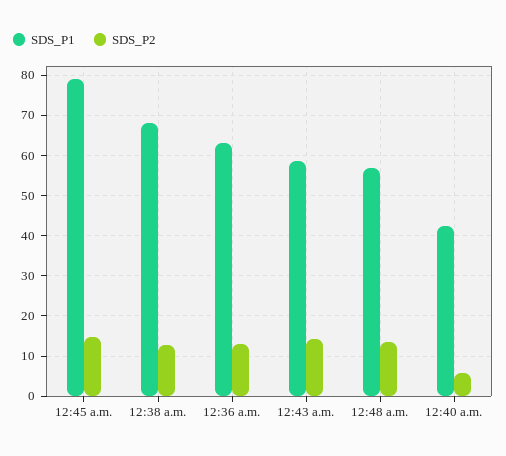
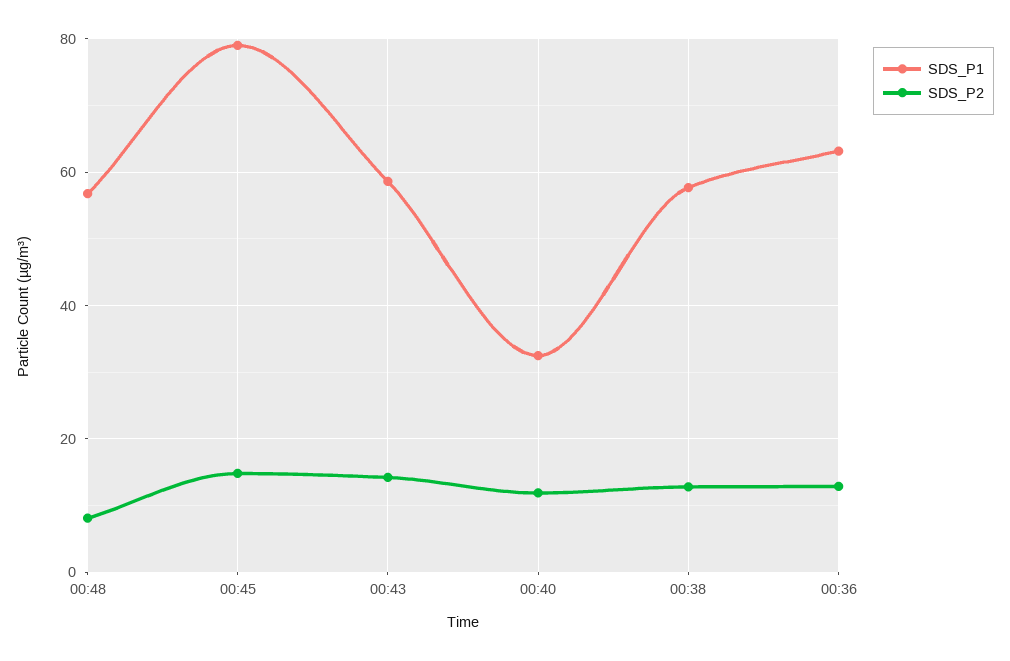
  {
    "SDS_P1": {
      "12:45 a.m.": 80,
-     "12:38 a.m.": 68,
+     "12:38 a.m.": 58,
      "12:36 a.m.": 64,
      "12:43 a.m.": 58,
      "12:48 a.m.": 56,
-     "12:40 a.m.": 42
+     "12:40 a.m.": 32
    },
    "SDS_P2": {
      "12:45 a.m.": 14,
      "12:38 a.m.": 12,
      "12:36 a.m.": 12,
      "12:43 a.m.": 14,
-     "12:48 a.m.": 14,
+     "12:48 a.m.": 8,
-     "12:40 a.m.": 6
+     "12:40 a.m.": 12
    }
  }

